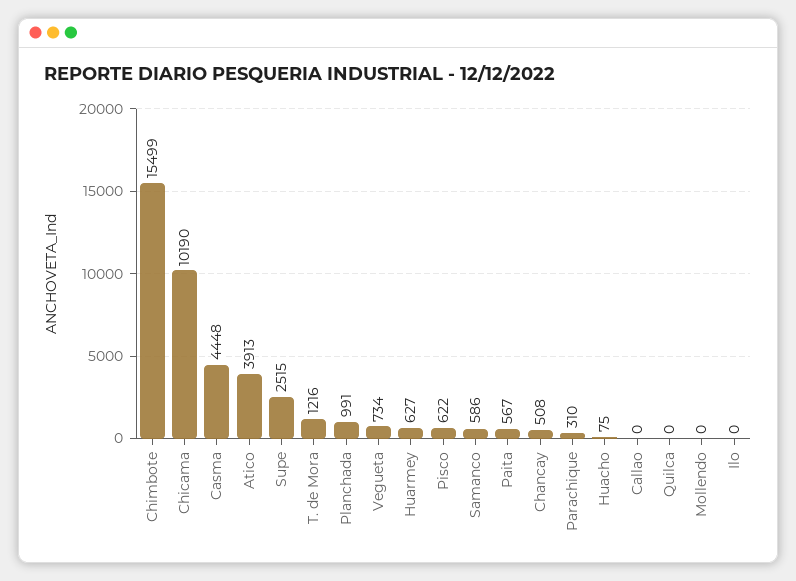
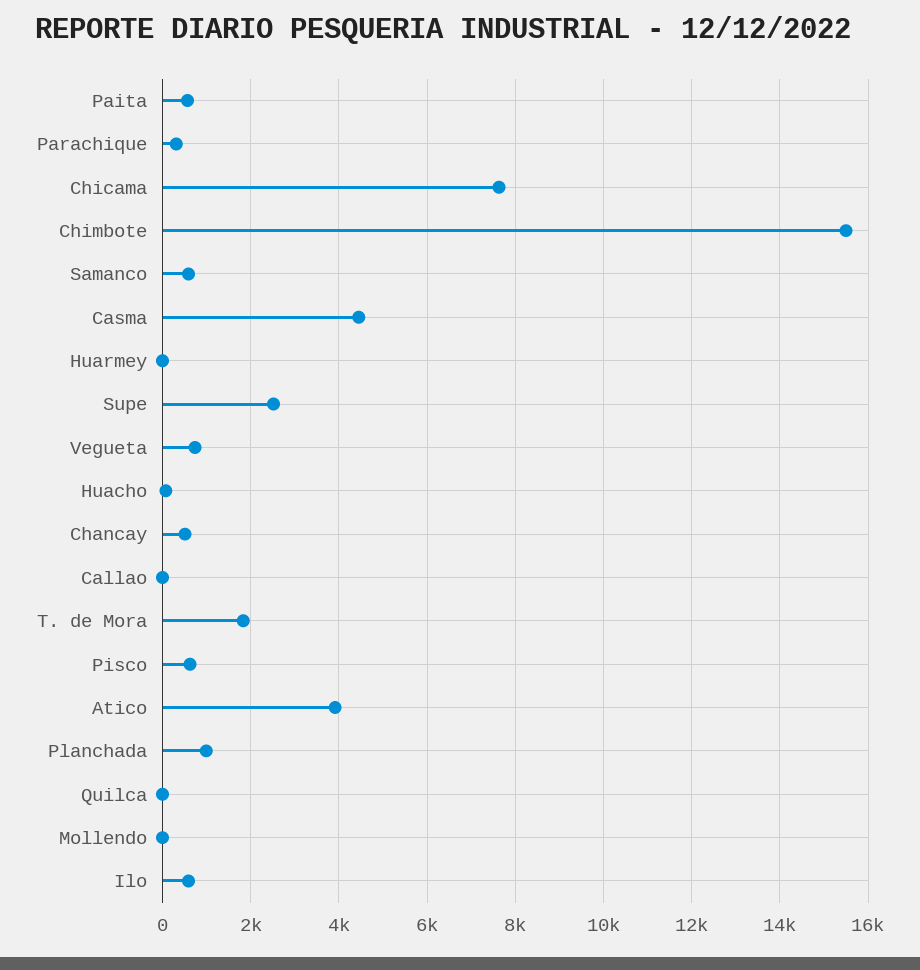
  {
    "Chimbote": 15499,
-   "Chicama": 10190,
+   "Chicama": 7600,
    "Casma": 4448,
    "Atico": 3913,
    "Supe": 2515,
-   "T. de Mora": 1216,
+   "T. de Mora": 1800,
    "Planchada": 991,
    "Vegueta": 734,
-   "Huarmey": 627,
+   "Huarmey": 0,
    "Pisco": 622,
    "Samanco": 586,
    "Paita": 567,
    "Chancay": 508,
    "Parachique": 310,
    "Huacho": 75,
    "Callao": 0,
    "Quilca": 0,
    "Mollendo": 0,
-   "Ilo": 0
+   "Ilo": 600
  }

